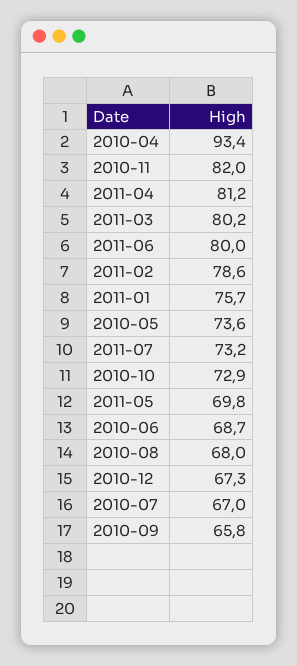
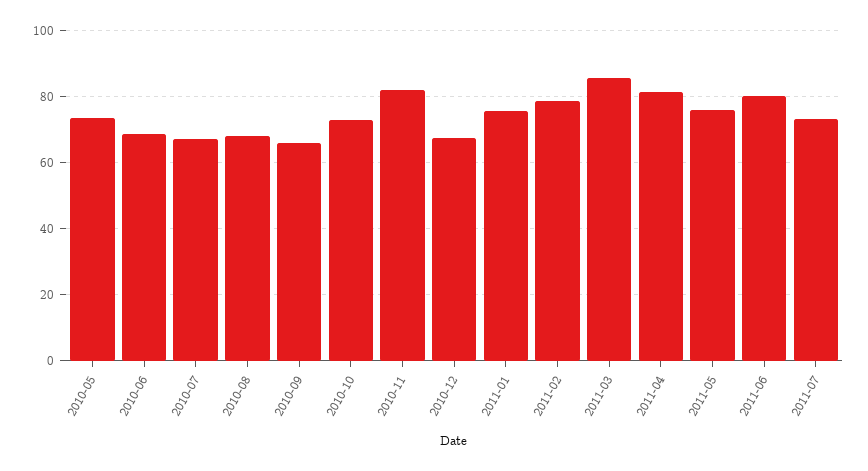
  {
-   "2010-04": 93.4,
    "2010-11": 82,
    "2011-04": 81.2,
-   "2011-03": 80.2,
+   "2011-03": 86,
    "2011-06": 80,
    "2011-02": 78.6,
    "2011-01": 75.7,
    "2010-05": 73.6,
    "2011-07": 73.2,
    "2010-10": 72.9,
-   "2011-05": 69.8,
+   "2011-05": 76,
    "2010-06": 68.7,
    "2010-08": 68,
    "2010-12": 67.3,
    "2010-07": 67,
    "2010-09": 65.8
  }

